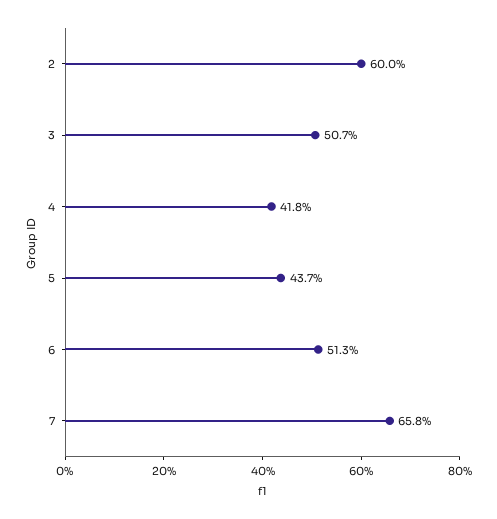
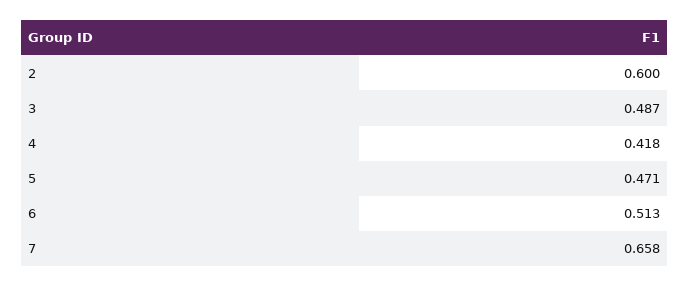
  {
    "2": 0.6,
-   "3": 0.507,
+   "3": 0.487,
    "4": 0.418,
-   "5": 0.437,
+   "5": 0.471,
    "6": 0.513,
    "7": 0.658
  }

